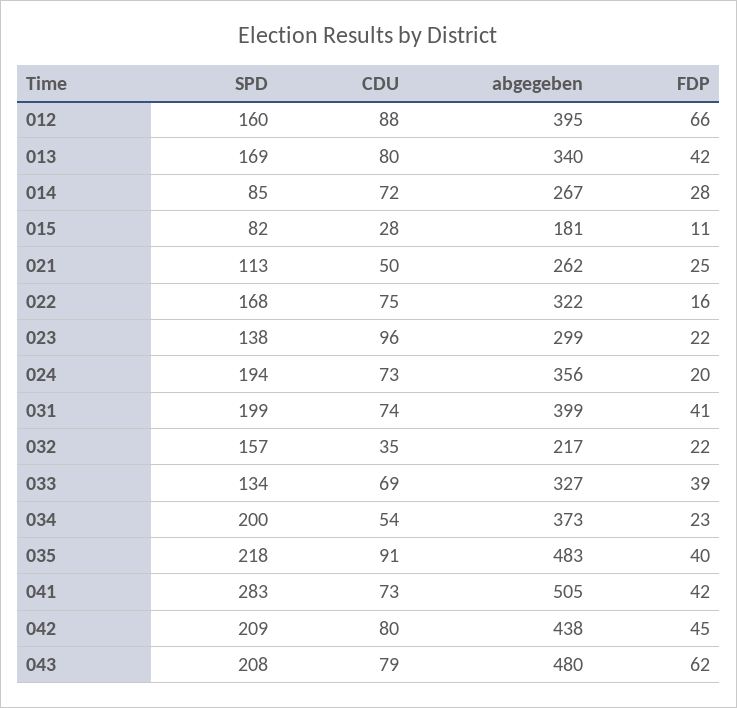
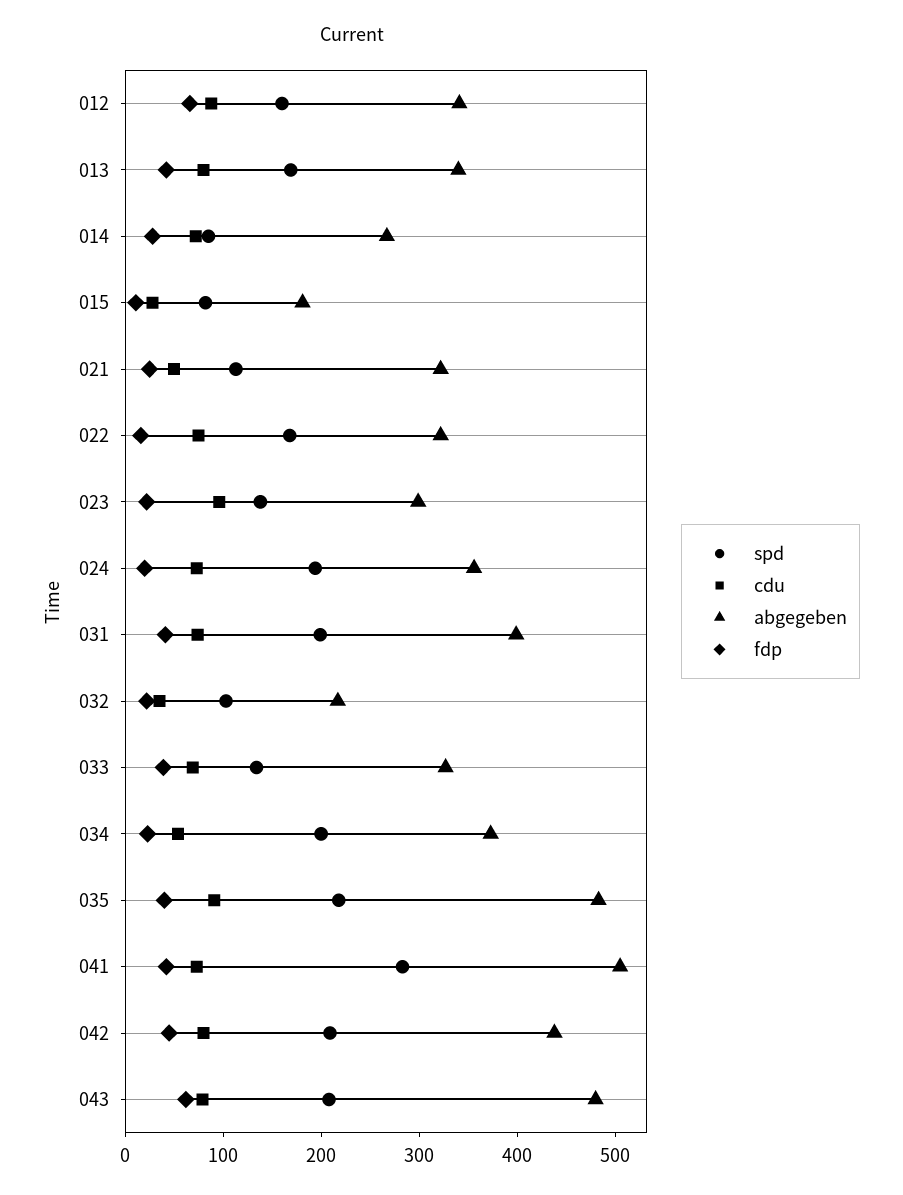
  {
    "SPD": {
      "012": 160,
      "013": 169,
      "014": 85,
      "015": 82,
      "021": 113,
      "022": 168,
      "023": 138,
      "024": 194,
      "031": 199,
-     "032": 157,
+     "032": 100,
      "033": 134,
      "034": 200,
      "035": 218,
      "041": 283,
      "042": 209,
      "043": 208
    },
    "CDU": {
      "012": 88,
      "013": 80,
      "014": 72,
      "015": 28,
      "021": 50,
      "022": 75,
      "023": 96,
      "024": 73,
      "031": 74,
      "032": 35,
      "033": 69,
      "034": 54,
      "035": 91,
      "041": 73,
      "042": 80,
      "043": 79
    },
    "abgegeben": {
-     "012": 395,
+     "012": 340,
      "013": 340,
      "014": 267,
      "015": 181,
-     "021": 262,
+     "021": 320,
      "022": 322,
      "023": 299,
      "024": 356,
      "031": 399,
      "032": 217,
      "033": 327,
      "034": 373,
      "035": 483,
      "041": 505,
      "042": 438,
      "043": 480
    },
    "FDP": {
      "012": 66,
      "013": 42,
      "014": 28,
      "015": 11,
      "021": 25,
      "022": 16,
      "023": 22,
      "024": 20,
      "031": 41,
      "032": 22,
      "033": 39,
      "034": 23,
      "035": 40,
      "041": 42,
      "042": 45,
      "043": 62
    }
  }

